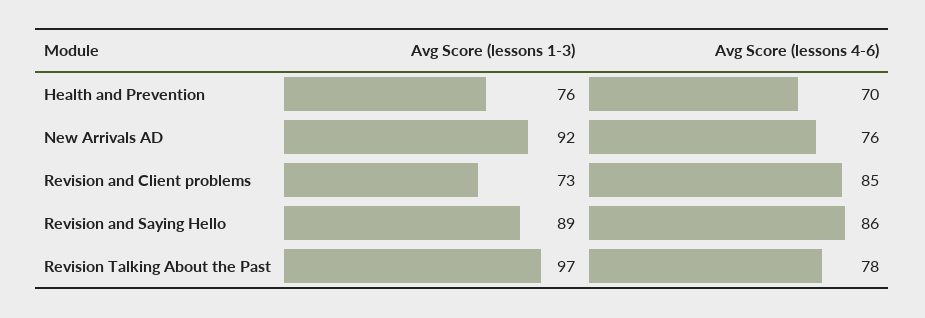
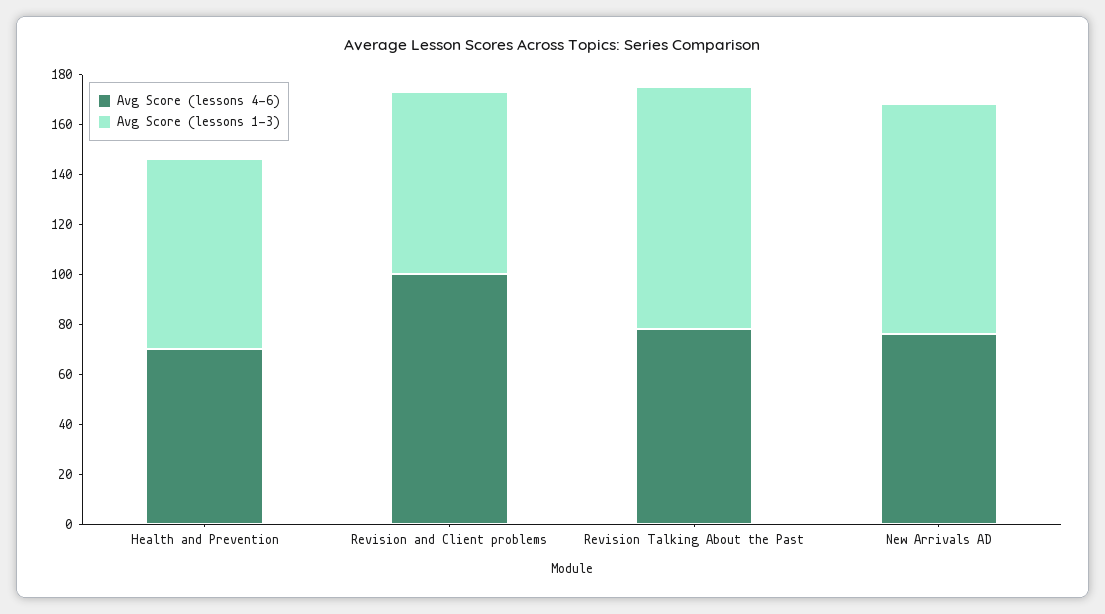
  {
    "Avg Score (lessons 1-3)": {
      "Health and Prevention": 76,
      "New Arrivals AD": 92,
      "Revision and Client problems": 73,
-     "Revision and Saying Hello": 89,
      "Revision Talking About the Past": 97
    },
    "Avg Score (lessons 4-6)": {
      "Health and Prevention": 70,
      "New Arrivals AD": 76,
-     "Revision and Client problems": 85,
+     "Revision and Client problems": 100,
-     "Revision and Saying Hello": 86,
      "Revision Talking About the Past": 78
    }
  }

